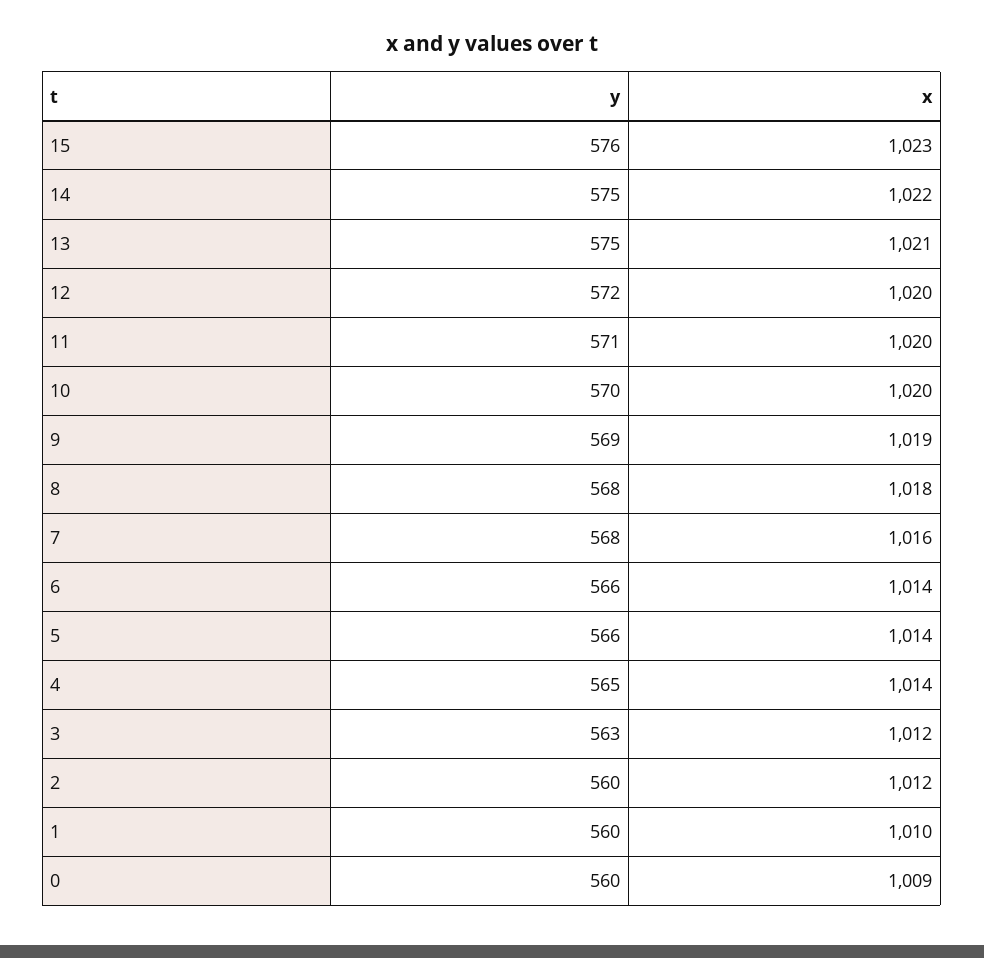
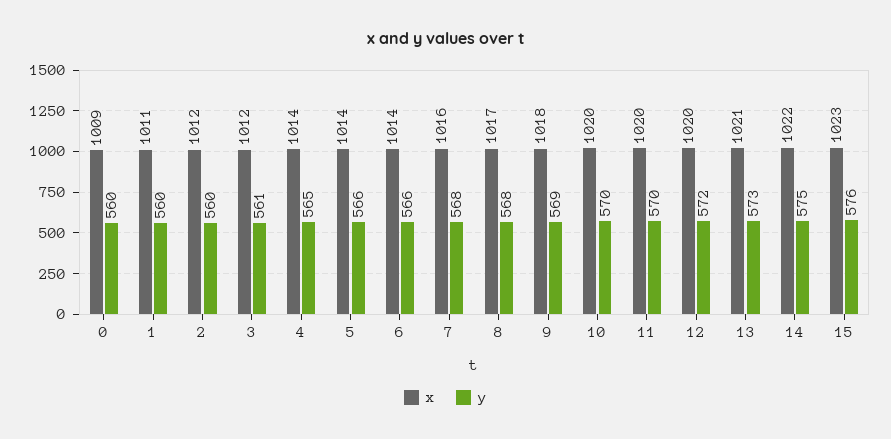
  {
    "y": {
      "15": 576,
      "14": 575,
-     "13": 575,
+     "13": 573,
      "12": 572,
-     "11": 571,
+     "11": 570,
      "10": 570,
      "9": 569,
      "8": 568,
      "7": 568,
      "6": 566,
      "5": 566,
      "4": 565,
-     "3": 563,
+     "3": 561,
      "2": 560,
      "1": 560,
      "0": 560
    },
    "x": {
      "15": 1023,
      "14": 1022,
      "13": 1021,
      "12": 1020,
      "11": 1020,
      "10": 1020,
-     "9": 1019,
+     "9": 1018,
-     "8": 1018,
+     "8": 1017,
      "7": 1016,
      "6": 1014,
      "5": 1014,
      "4": 1014,
      "3": 1012,
      "2": 1012,
-     "1": 1010,
+     "1": 1011,
      "0": 1009
    }
  }

